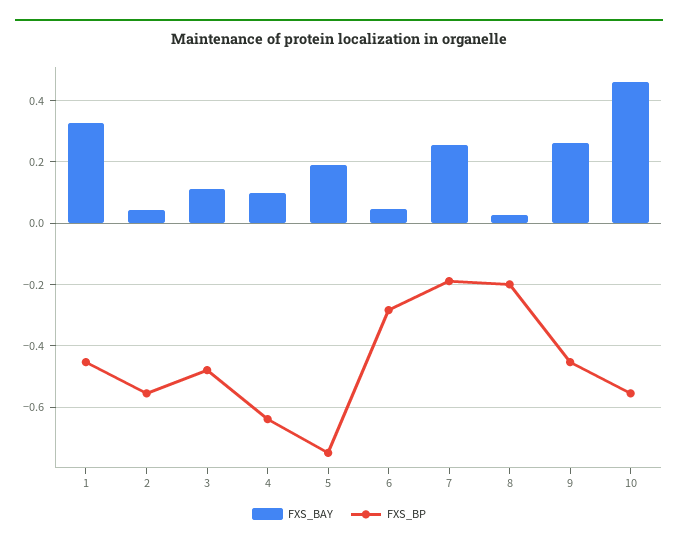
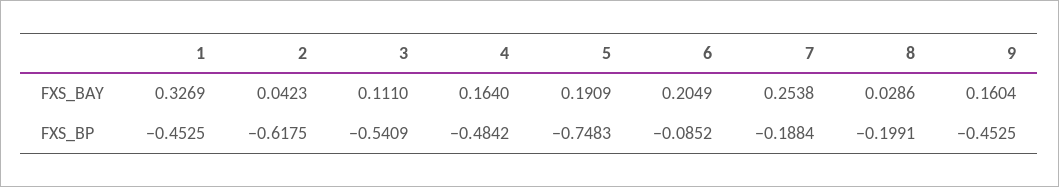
  {
    "FXS_BAY": {
      "1": 0.3269,
      "2": 0.0423,
      "3": 0.111,
-     "4": 0.1,
+     "4": 0.164,
      "5": 0.1909,
-     "6": 0.04,
+     "6": 0.2049,
      "7": 0.2538,
      "8": 0.0286,
-     "9": 0.26,
+     "9": 0.1604
-     "10": 0.46
    },
    "FXS_BP": {
      "1": -0.4525,
-     "2": -0.56,
+     "2": -0.6175,
-     "3": -0.48,
+     "3": -0.5409,
-     "4": -0.64,
+     "4": -0.4842,
      "5": -0.7483,
-     "6": -0.28,
+     "6": -0.0852,
      "7": -0.1884,
      "8": -0.1991,
-     "9": -0.4525,
+     "9": -0.4525
-     "10": -0.56
    }
  }

